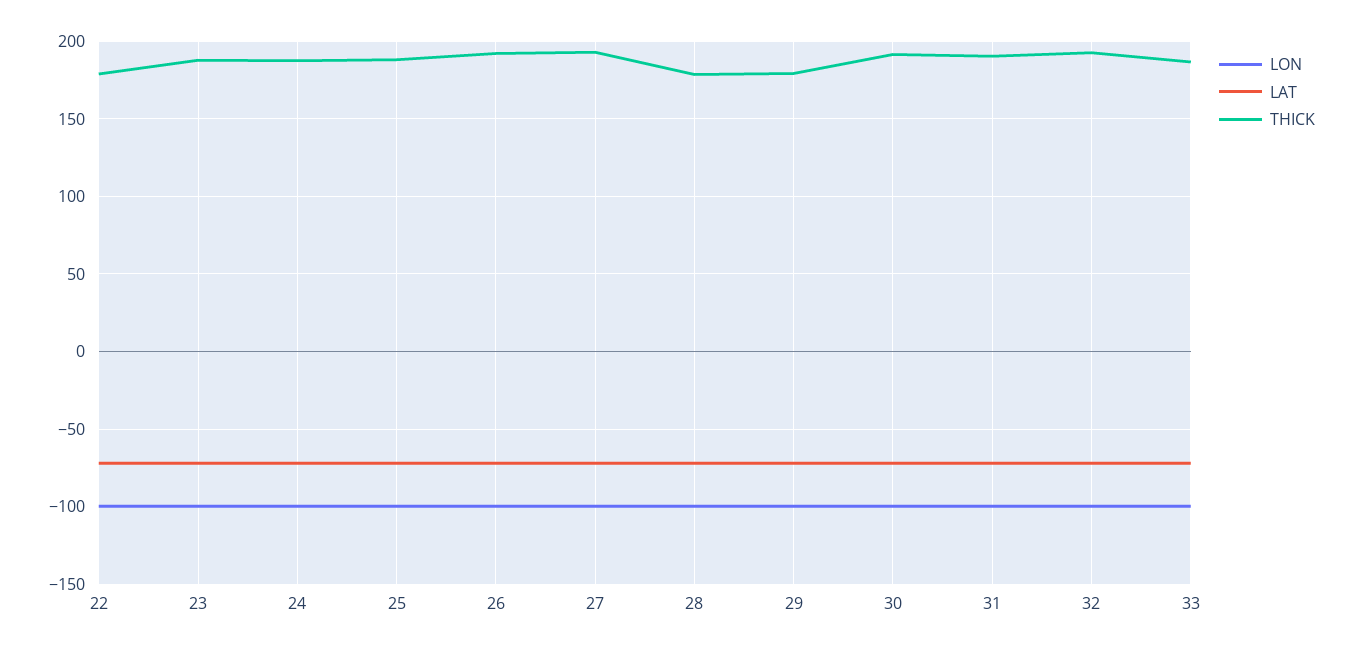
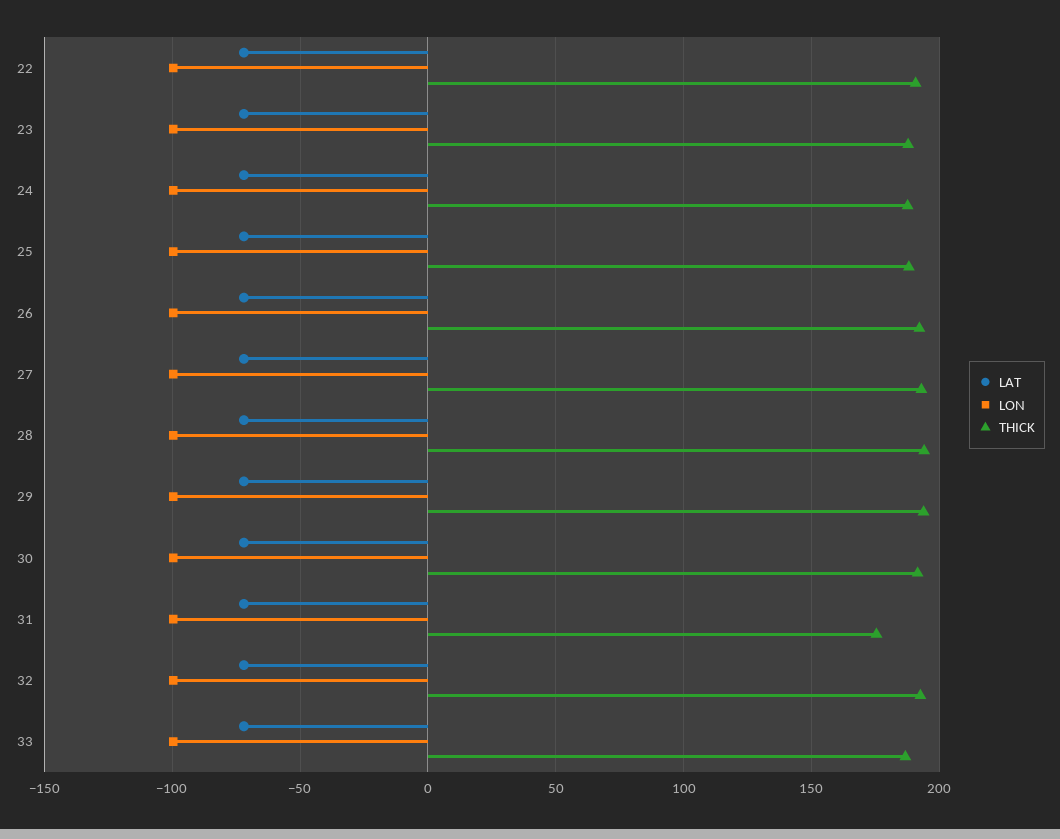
  {
    "LON": {
      "22": -100,
      "23": -100,
      "24": -100,
      "25": -100,
      "26": -100,
      "27": -100,
      "28": -100,
      "29": -100,
      "30": -100,
      "31": -100,
      "32": -100,
      "33": -100
    },
    "LAT": {
      "22": -70,
      "23": -70,
      "24": -70,
      "25": -70,
      "26": -70,
      "27": -70,
      "28": -70,
      "29": -70,
      "30": -70,
      "31": -70,
      "32": -70,
      "33": -70
    },
    "THICK": {
-     "22": 180,
+     "22": 190,
      "23": 190,
      "24": 190,
      "25": 190,
      "26": 190,
      "27": 195,
-     "28": 180,
+     "28": 195,
-     "29": 180,
+     "29": 195,
      "30": 190,
-     "31": 190,
+     "31": 175,
      "32": 195,
      "33": 185
    }
  }

